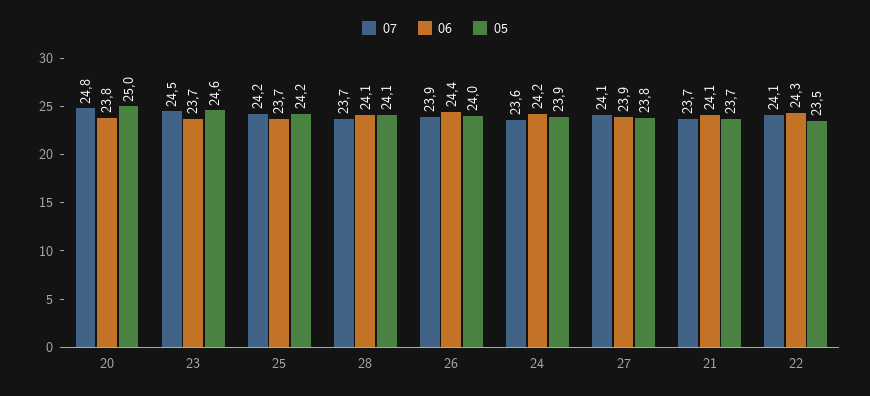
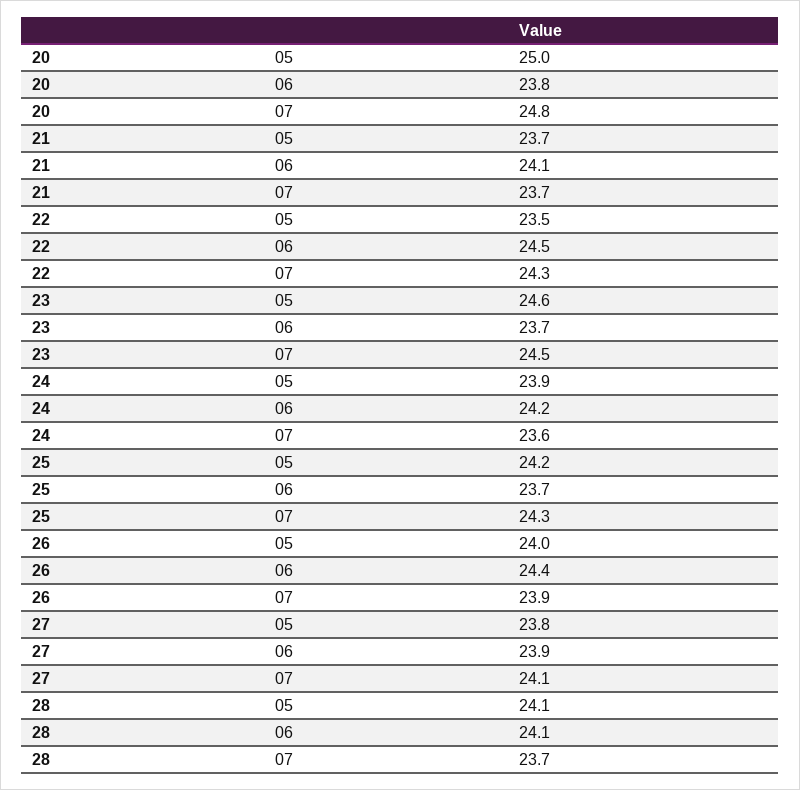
  {
    "07": {
      "20": 24.8,
      "23": 24.5,
-     "25": 24.2,
+     "25": 24.3,
      "28": 23.7,
      "26": 23.9,
      "24": 23.6,
      "27": 24.1,
      "21": 23.7,
-     "22": 24.1
+     "22": 24.3
    },
    "06": {
      "20": 23.8,
      "23": 23.7,
      "25": 23.7,
      "28": 24.1,
      "26": 24.4,
      "24": 24.2,
      "27": 23.9,
      "21": 24.1,
-     "22": 24.3
+     "22": 24.5
    },
    "05": {
      "20": 25,
      "23": 24.6,
      "25": 24.2,
      "28": 24.1,
      "26": 24,
      "24": 23.9,
      "27": 23.8,
      "21": 23.7,
      "22": 23.5
    }
  }

